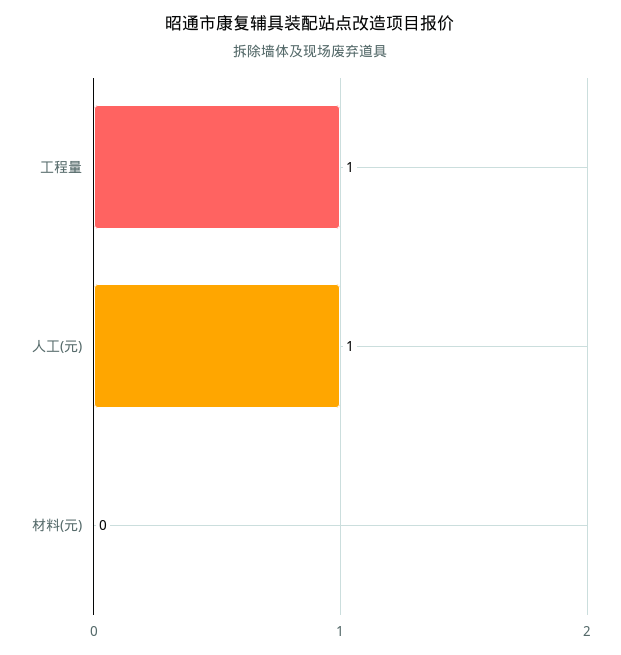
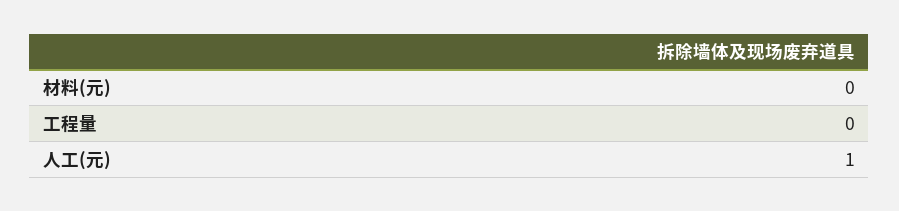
  {
-   "工程量": 1,
+   "工程量": 0,
    "人工(元)": 1,
    "材料(元)": 0
  }

